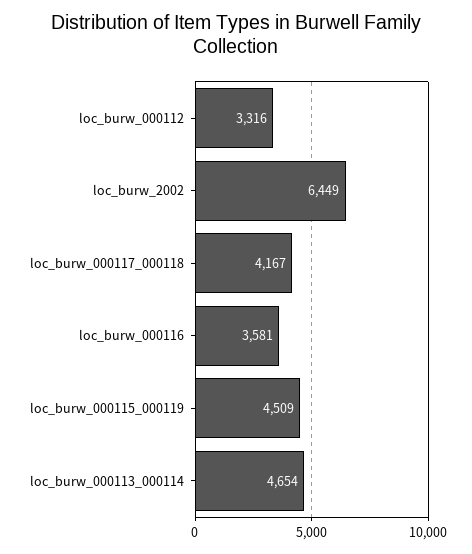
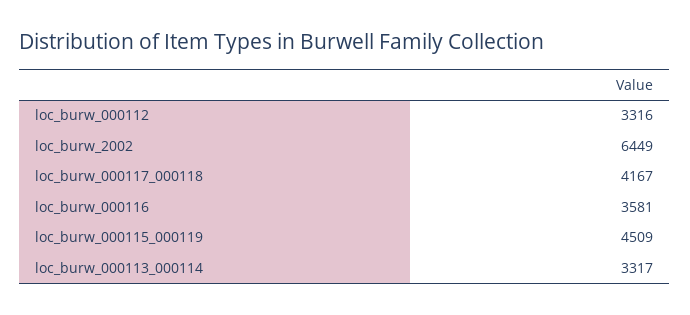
  {
    "loc_burw_000112": 3316,
    "loc_burw_2002": 6449,
    "loc_burw_000117_000118": 4167,
    "loc_burw_000116": 3581,
    "loc_burw_000115_000119": 4509,
-   "loc_burw_000113_000114": 4654
+   "loc_burw_000113_000114": 3317
  }

